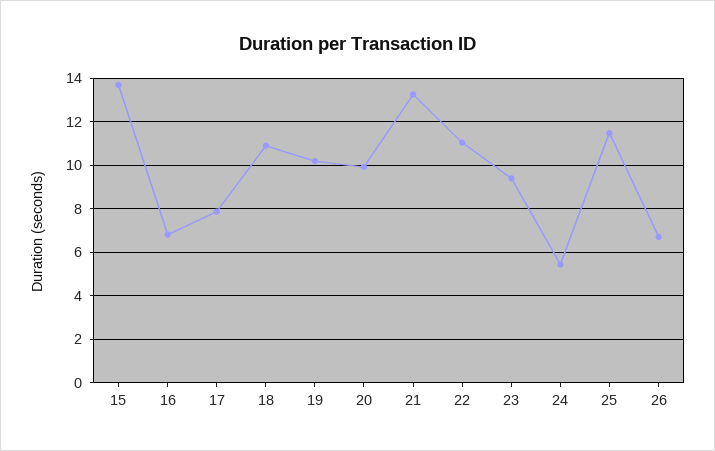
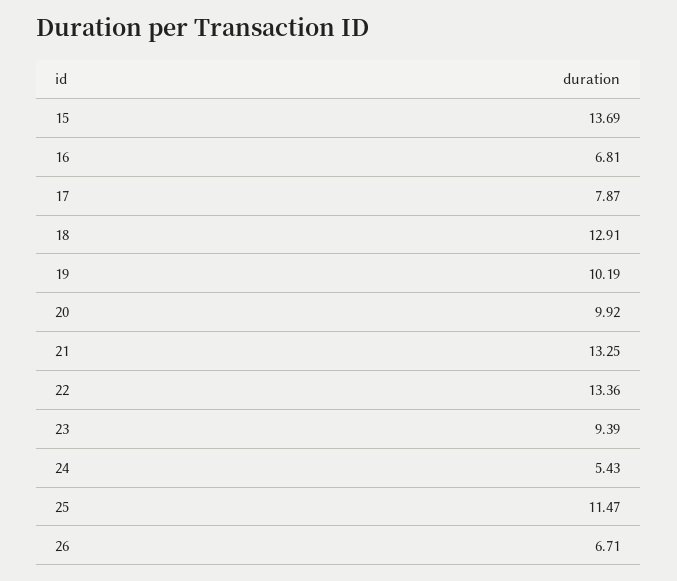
  {
    "15": 13.69,
    "16": 6.81,
    "17": 7.87,
-   "18": 11,
+   "18": 12.91,
    "19": 10.19,
    "20": 9.92,
    "21": 13.25,
-   "22": 11,
+   "22": 13.36,
    "23": 9.39,
    "24": 5.43,
    "25": 11.47,
    "26": 6.71
  }

